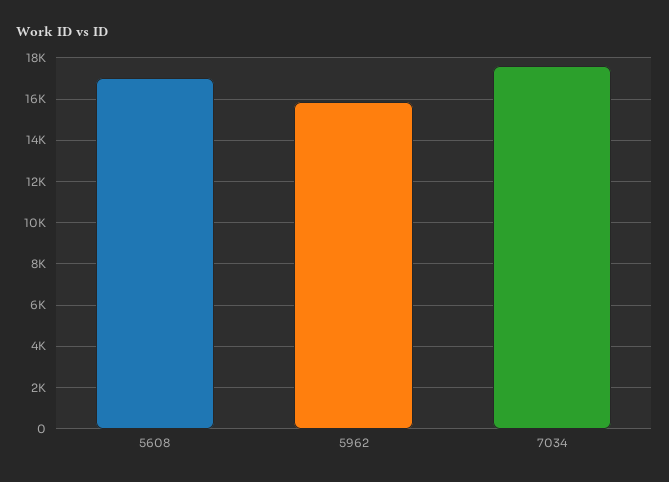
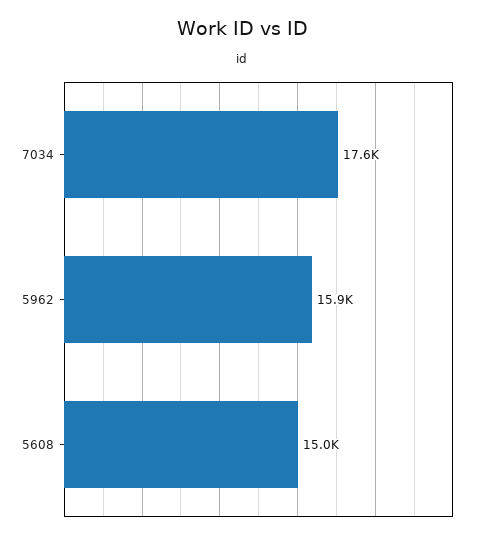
  {
-   "5608": 17000,
+   "5608": 15000,
    "5962": 15900,
    "7034": 17600
  }

